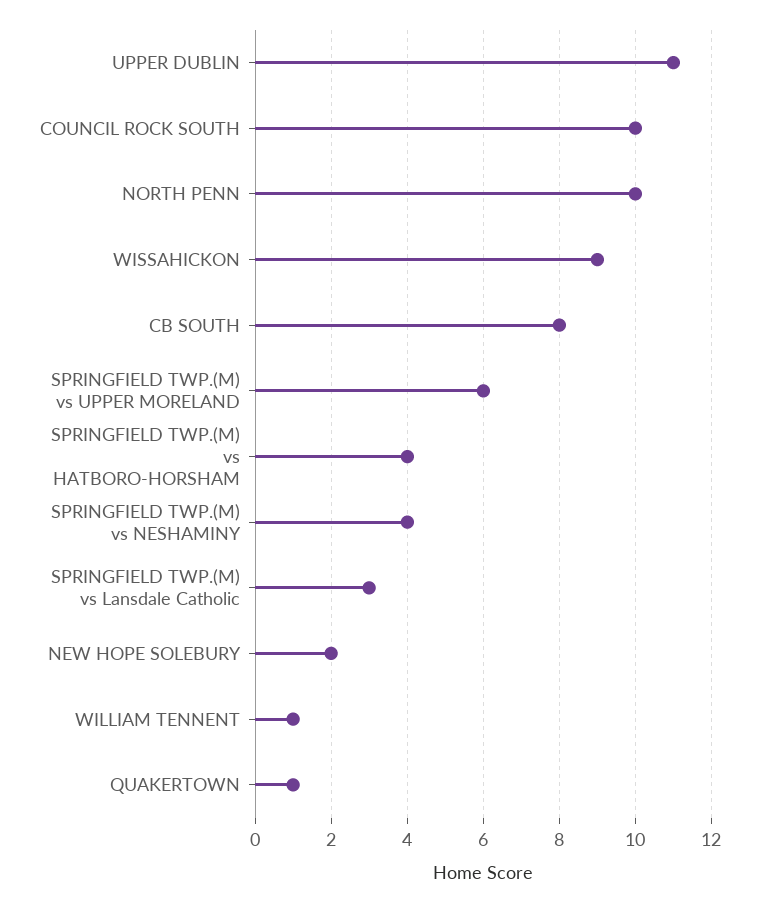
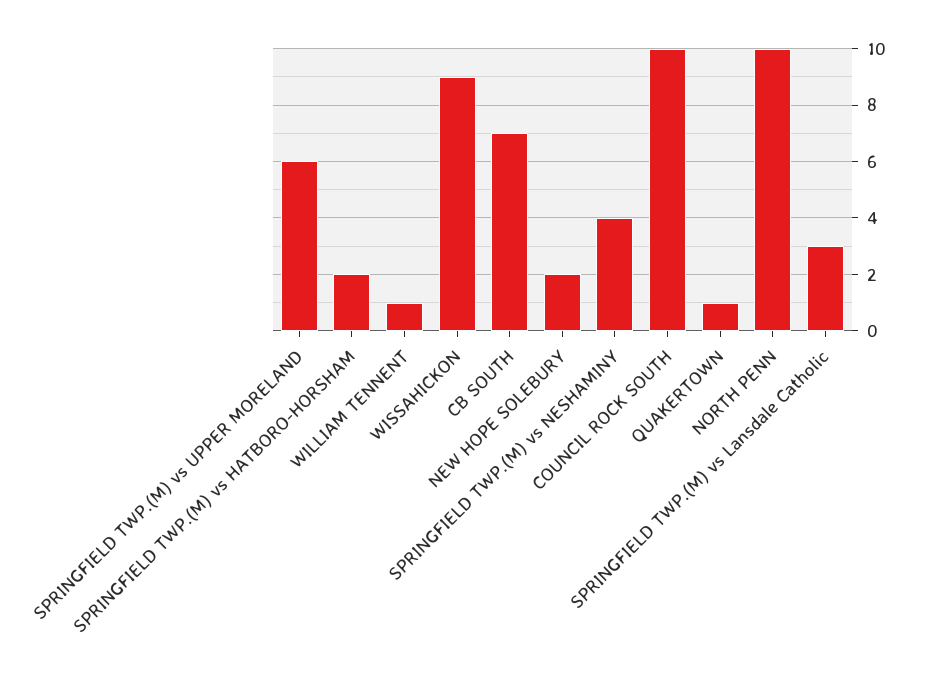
  {
-   "UPPER DUBLIN": 11,
    "COUNCIL ROCK SOUTH": 10,
    "NORTH PENN": 10,
    "WISSAHICKON": 9,
-   "CB SOUTH": 8,
+   "CB SOUTH": 7,
    "SPRINGFIELD TWP.(M) vs UPPER MORELAND": 6,
-   "SPRINGFIELD TWP.(M) vs HATBORO-HORSHAM": 4,
+   "SPRINGFIELD TWP.(M) vs HATBORO-HORSHAM": 2,
    "SPRINGFIELD TWP.(M) vs NESHAMINY": 4,
    "SPRINGFIELD TWP.(M) vs Lansdale Catholic": 3,
    "NEW HOPE SOLEBURY": 2,
    "WILLIAM TENNENT": 1,
    "QUAKERTOWN": 1
  }

